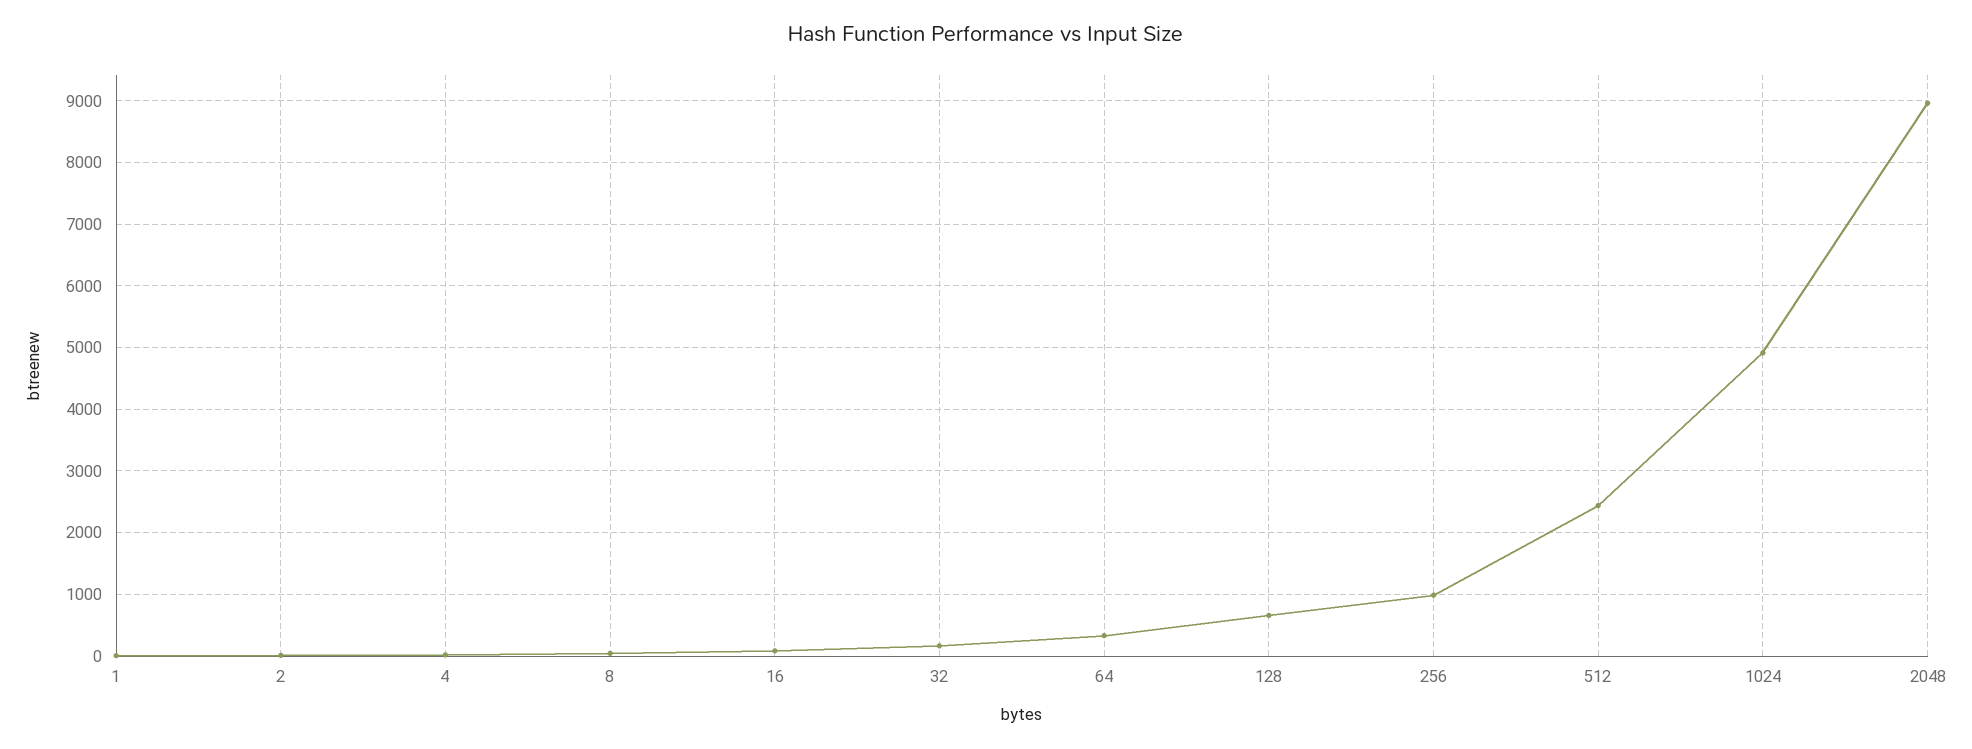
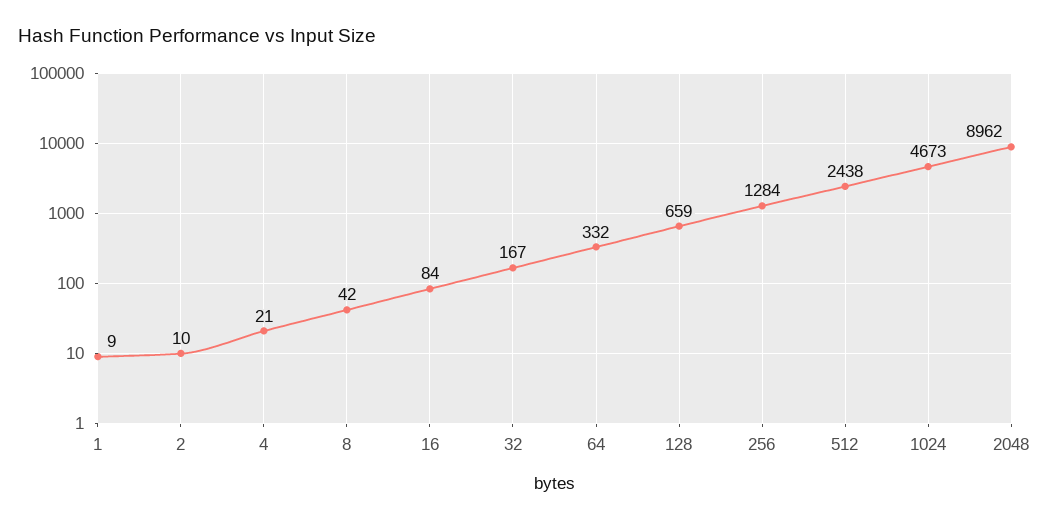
  {
    "1": 9,
    "2": 10,
    "4": 21,
    "8": 42,
    "16": 84,
    "32": 167,
    "64": 332,
    "128": 659,
-   "256": 1000,
+   "256": 1284,
    "512": 2438,
-   "1024": 4900,
+   "1024": 4673,
    "2048": 8962
  }

